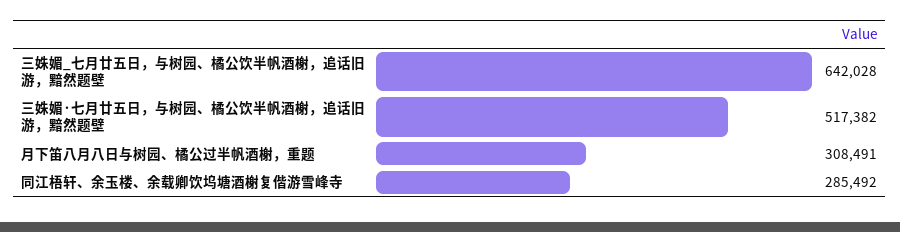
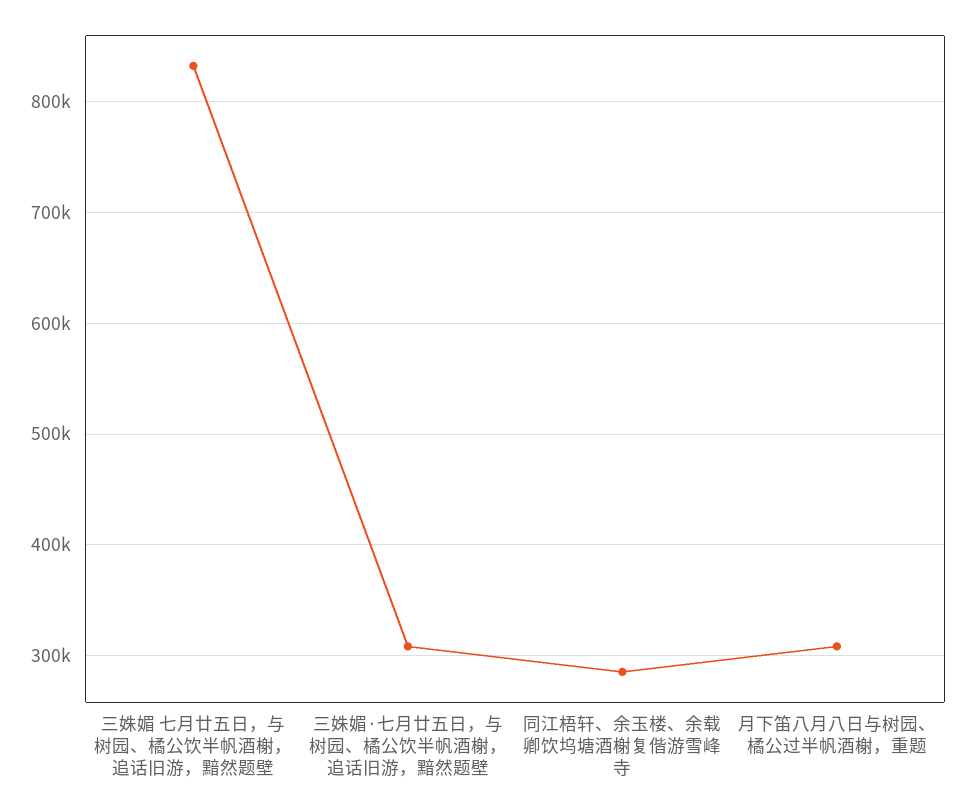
  {
-   "三姝媚_七月廿五日，与树园、橘公饮半帆酒榭，追话旧游，黯然题壁": 642028,
+   "三姝媚_七月廿五日，与树园、橘公饮半帆酒榭，追话旧游，黯然题壁": 830000,
-   "三姝媚·七月廿五日，与树园、橘公饮半帆酒榭，追话旧游，黯然题壁": 517382,
+   "三姝媚·七月廿五日，与树园、橘公饮半帆酒榭，追话旧游，黯然题壁": 310000,
    "月下笛八月八日与树园、橘公过半帆酒榭，重题": 308491,
    "同江梧轩、余玉楼、余载卿饮坞塘酒榭复偕游雪峰寺": 285492
  }

